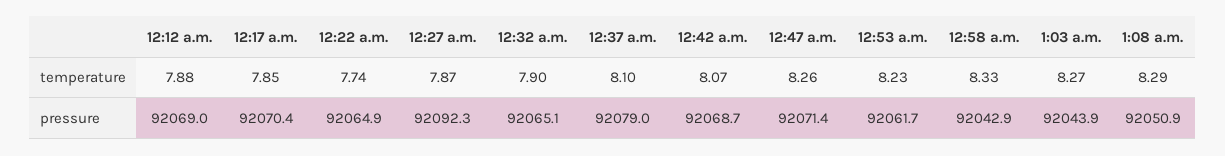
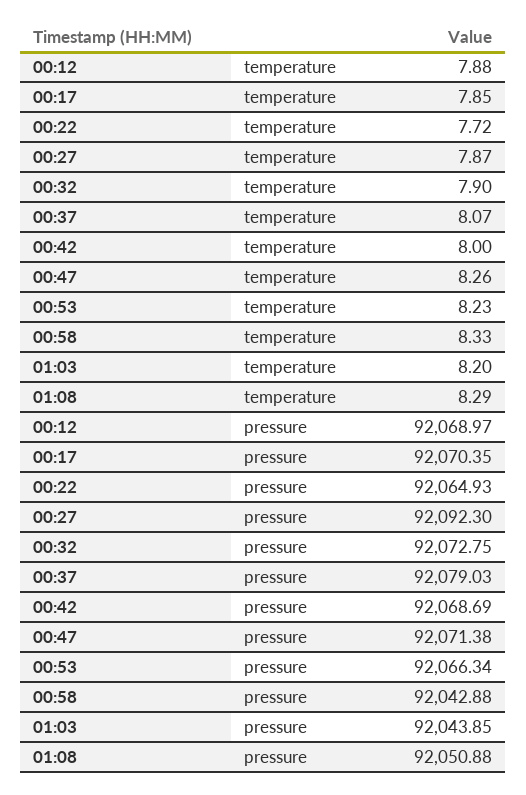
  {
    "12:12 a.m.": {
      "temperature": 7.88,
      "pressure": 92068.97
    },
    "12:17 a.m.": {
      "temperature": 7.85,
      "pressure": 92070.35
    },
    "12:22 a.m.": {
-     "temperature": 7.74,
+     "temperature": 7.72,
      "pressure": 92064.93
    },
    "12:27 a.m.": {
      "temperature": 7.87,
      "pressure": 92092.3
    },
    "12:32 a.m.": {
      "temperature": 7.9,
-     "pressure": 92065.1
+     "pressure": 92072.75
    },
    "12:37 a.m.": {
-     "temperature": 8.1,
+     "temperature": 8.07,
      "pressure": 92079.03
    },
    "12:42 a.m.": {
-     "temperature": 8.07,
+     "temperature": 8,
      "pressure": 92068.69
    },
    "12:47 a.m.": {
      "temperature": 8.26,
      "pressure": 92071.38
    },
    "12:53 a.m.": {
      "temperature": 8.23,
-     "pressure": 92061.7
+     "pressure": 92066.34
    },
    "12:58 a.m.": {
      "temperature": 8.33,
      "pressure": 92042.88
    },
    "1:03 a.m.": {
-     "temperature": 8.27,
+     "temperature": 8.2,
      "pressure": 92043.85
    },
    "1:08 a.m.": {
      "temperature": 8.29,
      "pressure": 92050.88
    }
  }

